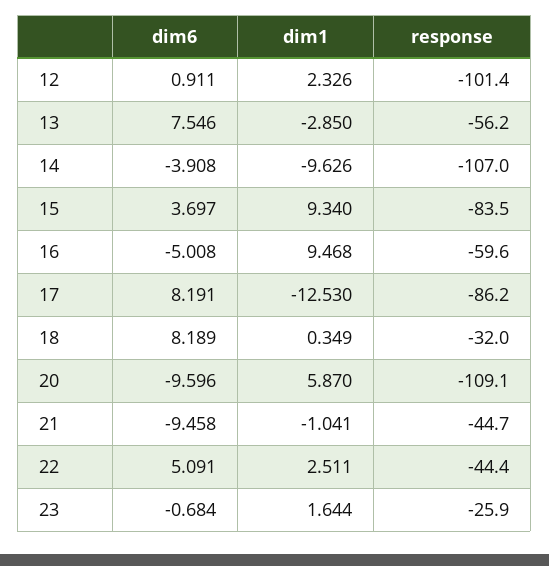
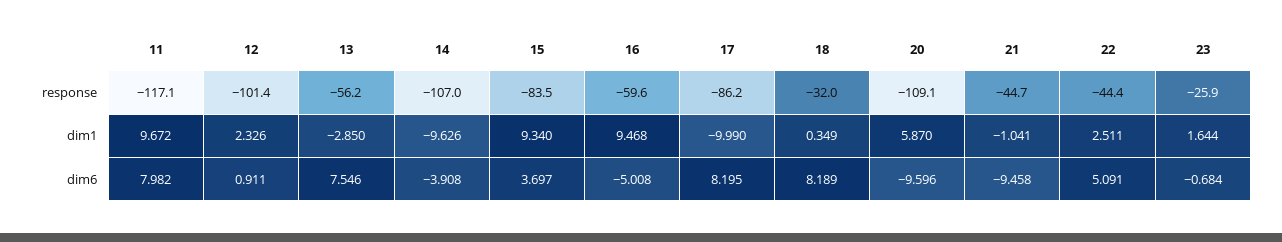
  {
    "dim6": {
      "12": 0.911,
      "13": 7.546,
      "14": -3.908,
      "15": 3.697,
      "16": -5.008,
-     "17": 8.191,
+     "17": 8.195,
      "18": 8.189,
      "20": -9.596,
      "21": -9.458,
      "22": 5.091,
-     "23": -0.684
+     "23": -0.684,
+     "11": 7.982
    },
    "dim1": {
      "12": 2.326,
      "13": -2.85,
      "14": -9.626,
      "15": 9.34,
      "16": 9.468,
-     "17": -12.53,
+     "17": -9.99,
      "18": 0.349,
      "20": 5.87,
      "21": -1.041,
      "22": 2.511,
-     "23": 1.644
+     "23": 1.644,
+     "11": 9.672
    },
    "response": {
      "12": -101.4,
      "13": -56.2,
      "14": -107,
      "15": -83.5,
      "16": -59.6,
      "17": -86.2,
      "18": -32,
      "20": -109.1,
      "21": -44.7,
      "22": -44.4,
-     "23": -25.9
+     "23": -25.9,
+     "11": -117.1
    }
  }

